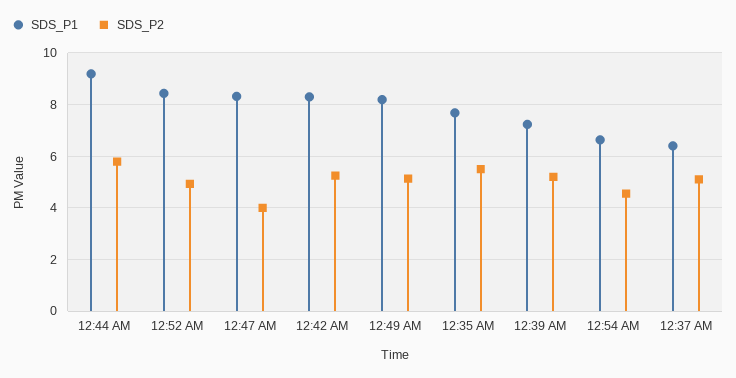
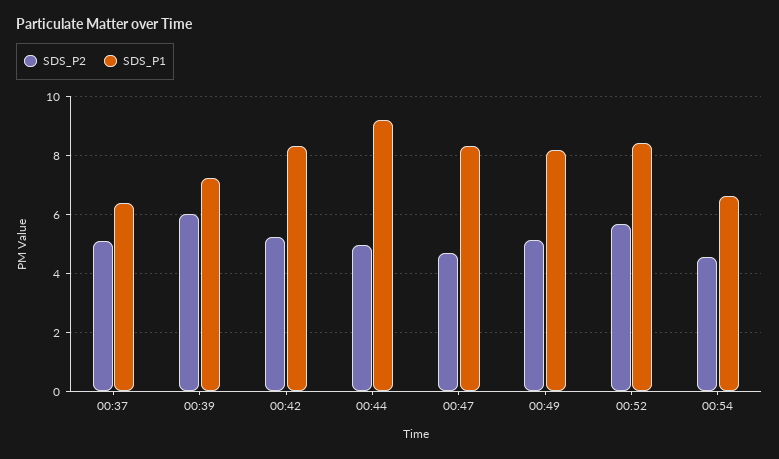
  {
    "SDS_P1": {
      "12:44 AM": 9.25,
      "12:52 AM": 8.5,
      "12:47 AM": 8.25,
      "12:42 AM": 8.25,
      "12:49 AM": 8.25,
-     "12:35 AM": 7.75,
      "12:39 AM": 7.25,
      "12:54 AM": 6.75,
      "12:37 AM": 6.5
    },
    "SDS_P2": {
-     "12:44 AM": 5.75,
+     "12:44 AM": 5,
-     "12:52 AM": 5,
+     "12:52 AM": 5.75,
-     "12:47 AM": 4,
+     "12:47 AM": 4.75,
      "12:42 AM": 5.25,
      "12:49 AM": 5.25,
-     "12:35 AM": 5.5,
-     "12:39 AM": 5.25,
+     "12:39 AM": 6,
      "12:54 AM": 4.5,
      "12:37 AM": 5
    }
  }

